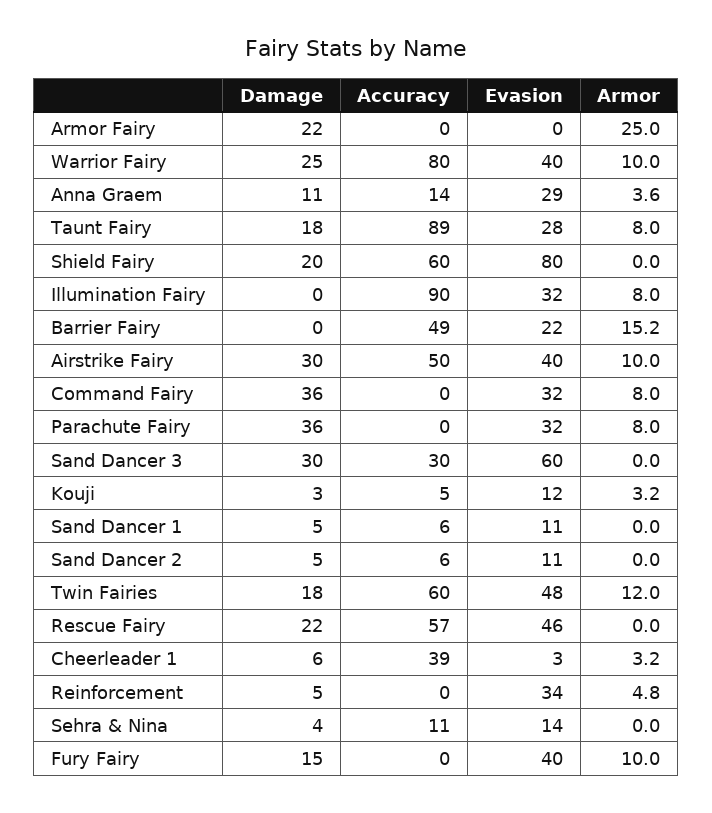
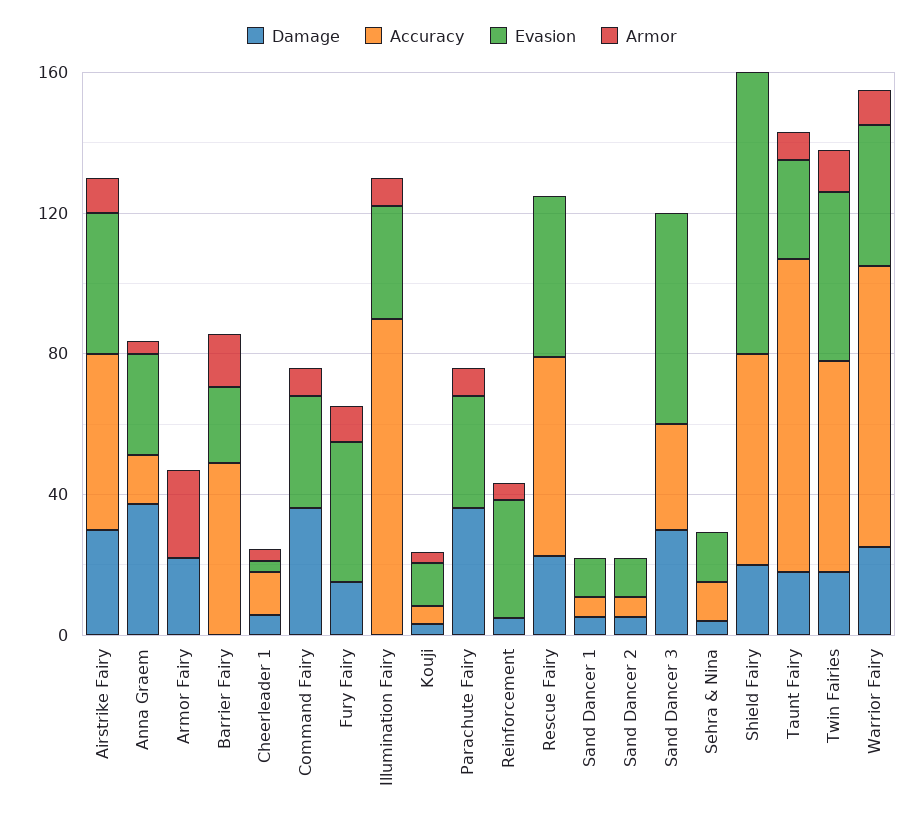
  {
    "Damage": {
      "Armor Fairy": 22,
      "Warrior Fairy": 25,
-     "Anna Graem": 11,
+     "Anna Graem": 40,
      "Taunt Fairy": 18,
      "Shield Fairy": 20,
      "Illumination Fairy": 0,
      "Barrier Fairy": 0,
      "Airstrike Fairy": 30,
      "Command Fairy": 36,
      "Parachute Fairy": 36,
      "Sand Dancer 3": 30,
      "Kouji": 3,
      "Sand Dancer 1": 5,
      "Sand Dancer 2": 5,
      "Twin Fairies": 18,
      "Rescue Fairy": 22,
      "Cheerleader 1": 6,
      "Reinforcement": 5,
      "Sehra & Nina": 4,
      "Fury Fairy": 15
    },
    "Accuracy": {
      "Armor Fairy": 0,
      "Warrior Fairy": 80,
      "Anna Graem": 14,
      "Taunt Fairy": 89,
      "Shield Fairy": 60,
      "Illumination Fairy": 90,
      "Barrier Fairy": 49,
      "Airstrike Fairy": 50,
      "Command Fairy": 0,
      "Parachute Fairy": 0,
      "Sand Dancer 3": 30,
      "Kouji": 5,
      "Sand Dancer 1": 6,
      "Sand Dancer 2": 6,
      "Twin Fairies": 60,
      "Rescue Fairy": 57,
-     "Cheerleader 1": 39,
+     "Cheerleader 1": 10,
      "Reinforcement": 0,
      "Sehra & Nina": 11,
      "Fury Fairy": 0
    },
    "Evasion": {
      "Armor Fairy": 0,
      "Warrior Fairy": 40,
      "Anna Graem": 29,
      "Taunt Fairy": 28,
      "Shield Fairy": 80,
      "Illumination Fairy": 32,
      "Barrier Fairy": 22,
      "Airstrike Fairy": 40,
      "Command Fairy": 32,
      "Parachute Fairy": 32,
      "Sand Dancer 3": 60,
      "Kouji": 12,
      "Sand Dancer 1": 11,
      "Sand Dancer 2": 11,
      "Twin Fairies": 48,
      "Rescue Fairy": 46,
      "Cheerleader 1": 3,
      "Reinforcement": 34,
      "Sehra & Nina": 14,
      "Fury Fairy": 40
    },
    "Armor": {
      "Armor Fairy": 25,
      "Warrior Fairy": 10,
      "Anna Graem": 3.6,
      "Taunt Fairy": 8,
      "Shield Fairy": 0,
      "Illumination Fairy": 8,
      "Barrier Fairy": 15.2,
      "Airstrike Fairy": 10,
      "Command Fairy": 8,
      "Parachute Fairy": 8,
      "Sand Dancer 3": 0,
      "Kouji": 3.2,
      "Sand Dancer 1": 0,
      "Sand Dancer 2": 0,
      "Twin Fairies": 12,
      "Rescue Fairy": 0,
      "Cheerleader 1": 3.2,
      "Reinforcement": 4.8,
      "Sehra & Nina": 0,
      "Fury Fairy": 10
    }
  }

